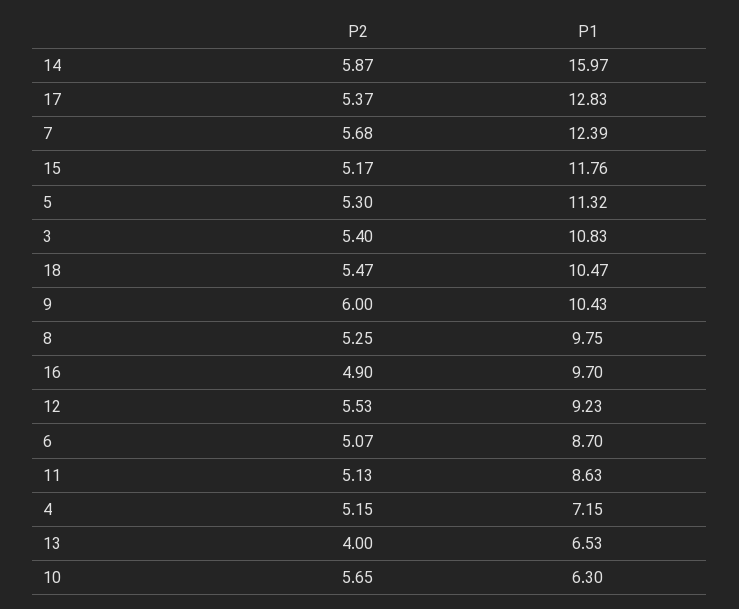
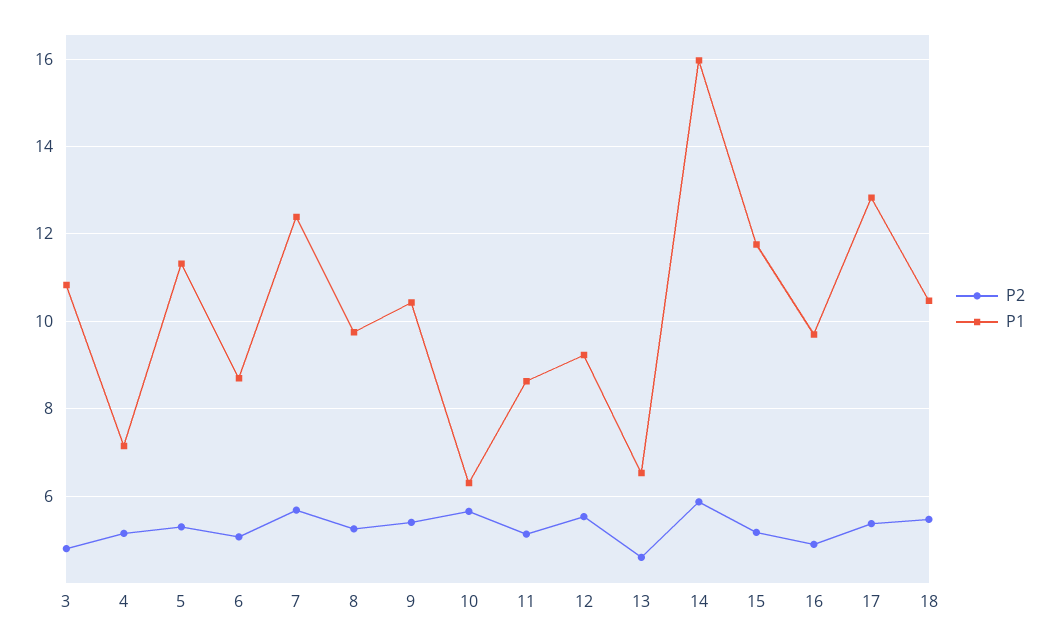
  {
    "P2": {
      "14": 5.87,
      "17": 5.37,
      "7": 5.68,
      "15": 5.17,
      "5": 5.3,
-     "3": 5.4,
+     "3": 4.8,
      "18": 5.47,
-     "9": 6,
+     "9": 5.4,
      "8": 5.25,
      "16": 4.9,
      "12": 5.53,
      "6": 5.07,
      "11": 5.13,
      "4": 5.15,
-     "13": 4,
+     "13": 4.6,
      "10": 5.65
    },
    "P1": {
      "14": 15.97,
      "17": 12.83,
      "7": 12.39,
      "15": 11.76,
      "5": 11.32,
      "3": 10.83,
      "18": 10.47,
      "9": 10.43,
      "8": 9.75,
      "16": 9.7,
      "12": 9.23,
      "6": 8.7,
      "11": 8.63,
      "4": 7.15,
      "13": 6.53,
      "10": 6.3
    }
  }

